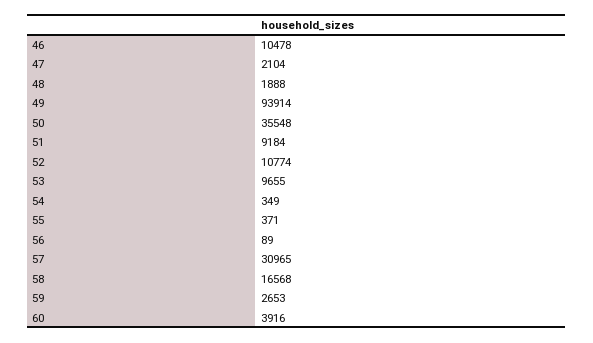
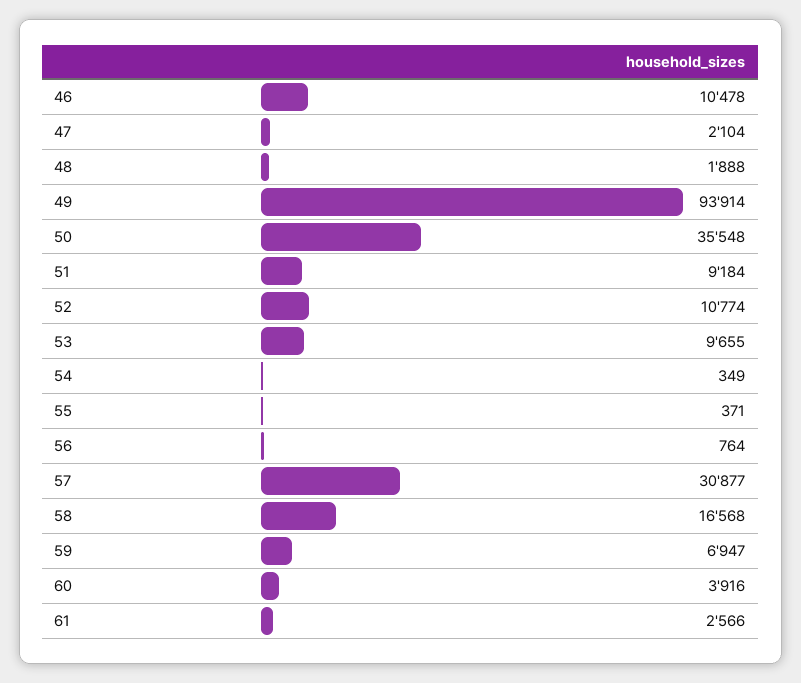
  {
    "46": 10478,
    "47": 2104,
    "48": 1888,
    "49": 93914,
    "50": 35548,
    "51": 9184,
    "52": 10774,
    "53": 9655,
    "54": 349,
    "55": 371,
-   "56": 89,
+   "56": 764,
-   "57": 30965,
+   "57": 30877,
    "58": 16568,
-   "59": 2653,
+   "59": 6947,
-   "60": 3916
+   "60": 3916,
+   "61": 2566
  }

